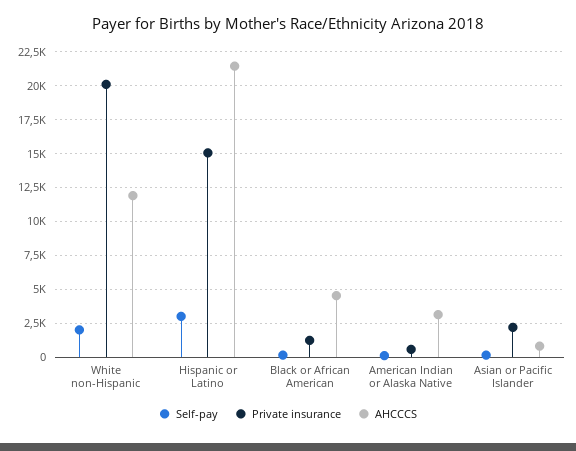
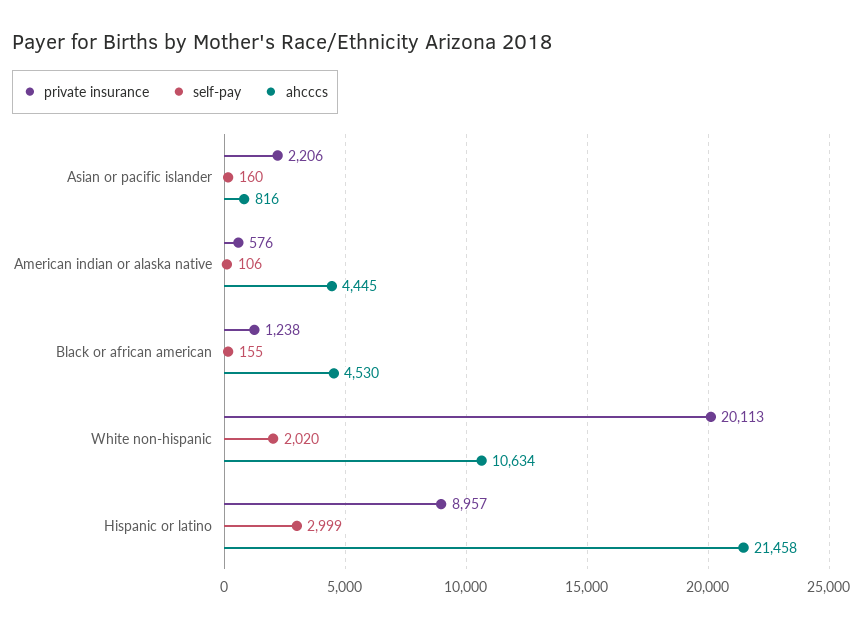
  {
    "Self-pay": {
      "White non-Hispanic": 2020,
      "Hispanic or Latino": 2999,
      "Black or African American": 155,
      "American Indian or Alaska Native": 106,
      "Asian or Pacific Islander": 160
    },
    "Private insurance": {
      "White non-Hispanic": 20113,
-     "Hispanic or Latino": 15000,
+     "Hispanic or Latino": 8957,
      "Black or African American": 1238,
      "American Indian or Alaska Native": 576,
      "Asian or Pacific Islander": 2206
    },
    "AHCCCS": {
-     "White non-Hispanic": 12000,
+     "White non-Hispanic": 10634,
      "Hispanic or Latino": 21458,
      "Black or African American": 4530,
-     "American Indian or Alaska Native": 3000,
+     "American Indian or Alaska Native": 4445,
      "Asian or Pacific Islander": 816
    }
  }

